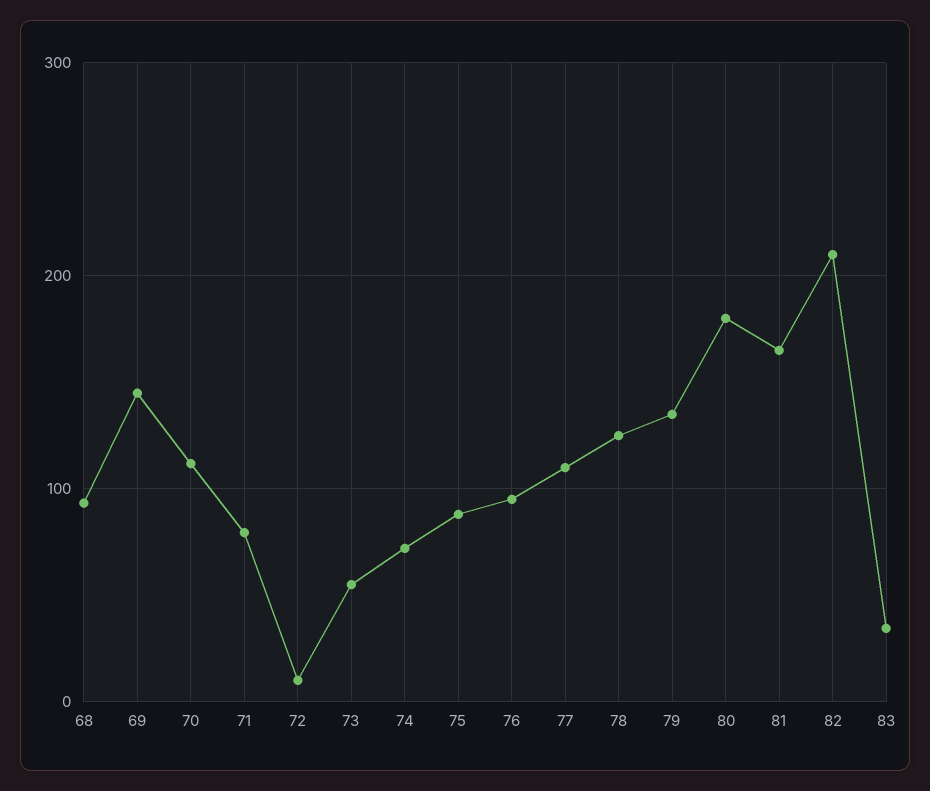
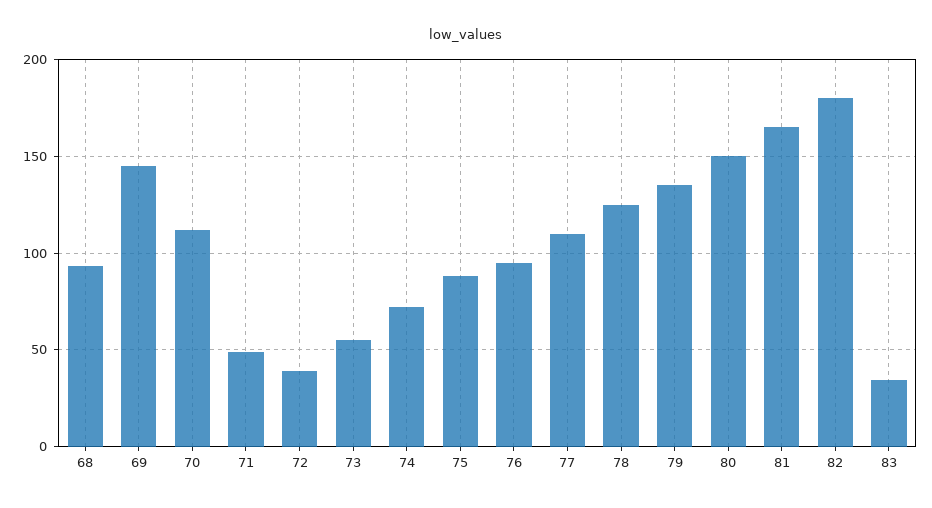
  {
    "68": 95,
    "69": 145,
    "70": 110,
-   "71": 80,
+   "71": 50,
-   "72": 10,
+   "72": 40,
    "73": 55,
    "74": 70,
    "75": 90,
    "76": 95,
    "77": 110,
    "78": 125,
    "79": 135,
-   "80": 180,
+   "80": 150,
    "81": 165,
-   "82": 210,
+   "82": 180,
    "83": 35
  }

